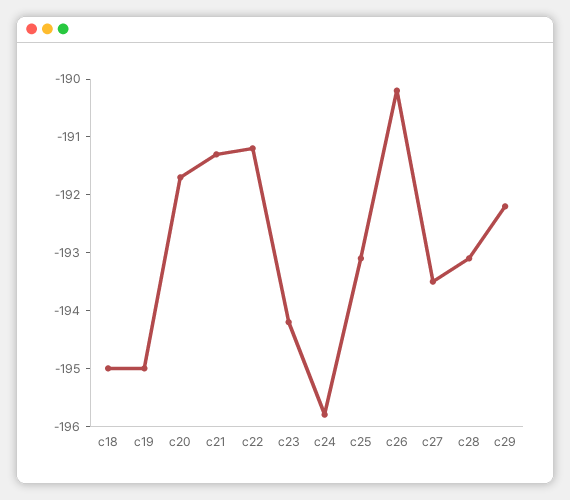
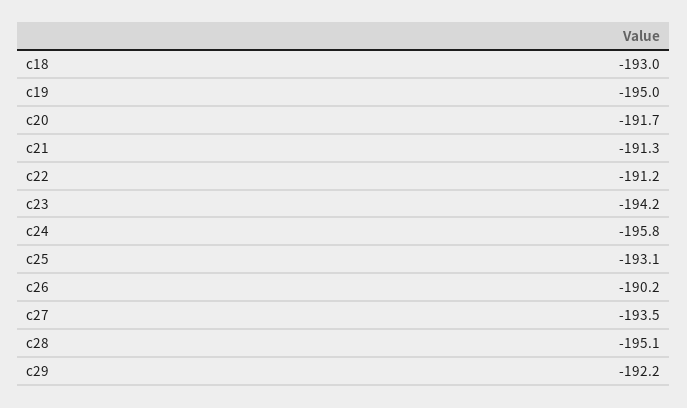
  {
-   "c18": -195,
+   "c18": -193,
    "c19": -195,
    "c20": -191.7,
    "c21": -191.3,
    "c22": -191.2,
    "c23": -194.2,
    "c24": -195.8,
    "c25": -193.1,
    "c26": -190.2,
    "c27": -193.5,
-   "c28": -193,
+   "c28": -195.1,
    "c29": -192.2
  }

